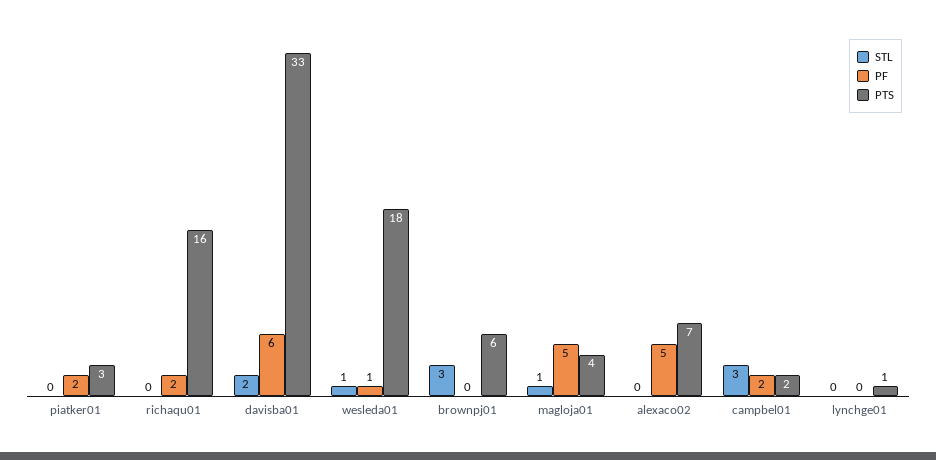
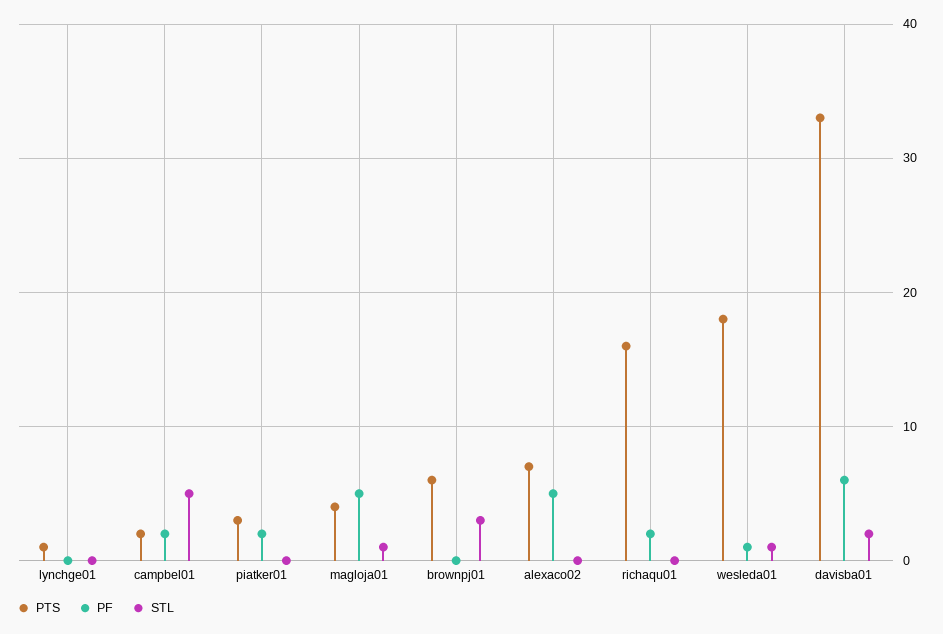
  {
    "STL": {
      "piatker01": 0,
      "richaqu01": 0,
      "davisba01": 2,
      "wesleda01": 1,
      "brownpj01": 3,
      "magloja01": 1,
      "alexaco02": 0,
-     "campbel01": 3,
+     "campbel01": 5,
      "lynchge01": 0
    },
    "PF": {
      "piatker01": 2,
      "richaqu01": 2,
      "davisba01": 6,
      "wesleda01": 1,
      "brownpj01": 0,
      "magloja01": 5,
      "alexaco02": 5,
      "campbel01": 2,
      "lynchge01": 0
    },
    "PTS": {
      "piatker01": 3,
      "richaqu01": 16,
      "davisba01": 33,
      "wesleda01": 18,
      "brownpj01": 6,
      "magloja01": 4,
      "alexaco02": 7,
      "campbel01": 2,
      "lynchge01": 1
    }
  }

